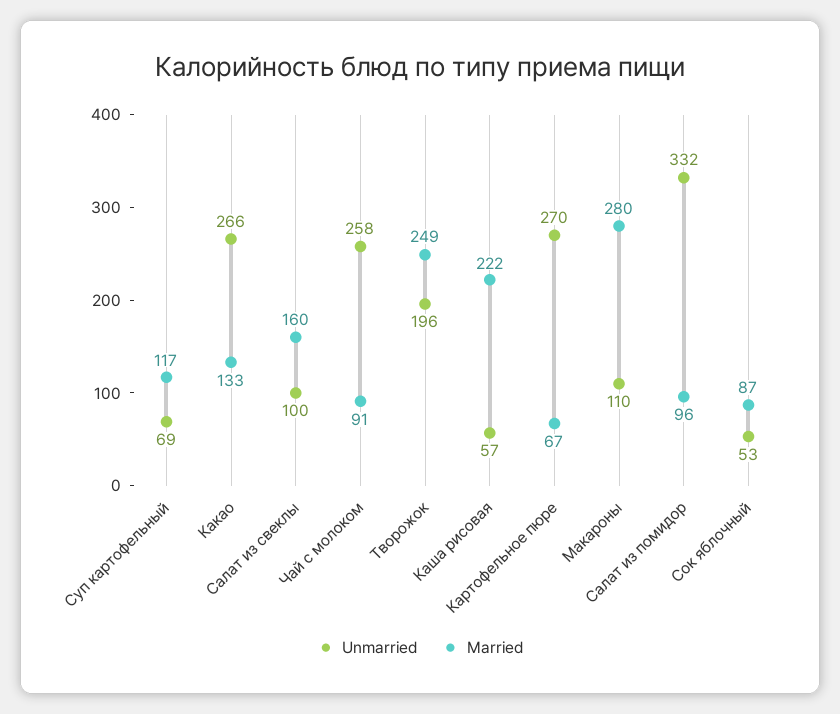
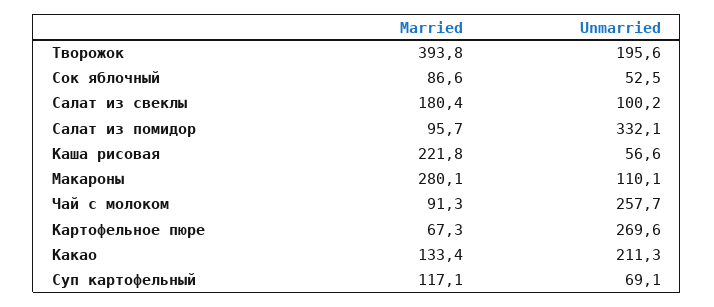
  {
    "Unmarried": {
      "Суп картофельный": 69.1,
-     "Какао": 266,
+     "Какао": 211.3,
      "Салат из свеклы": 100.2,
      "Чай с молоком": 257.7,
      "Творожок": 195.6,
      "Каша рисовая": 56.6,
      "Картофельное пюре": 269.6,
      "Макароны": 110.1,
      "Салат из помидор": 332.1,
      "Сок яблочный": 52.5
    },
    "Married": {
      "Суп картофельный": 117.1,
      "Какао": 133.4,
-     "Салат из свеклы": 160,
+     "Салат из свеклы": 180.4,
      "Чай с молоком": 91.3,
-     "Творожок": 249,
+     "Творожок": 393.8,
      "Каша рисовая": 221.8,
      "Картофельное пюре": 67.3,
      "Макароны": 280.1,
      "Салат из помидор": 95.7,
      "Сок яблочный": 86.6
    }
  }

